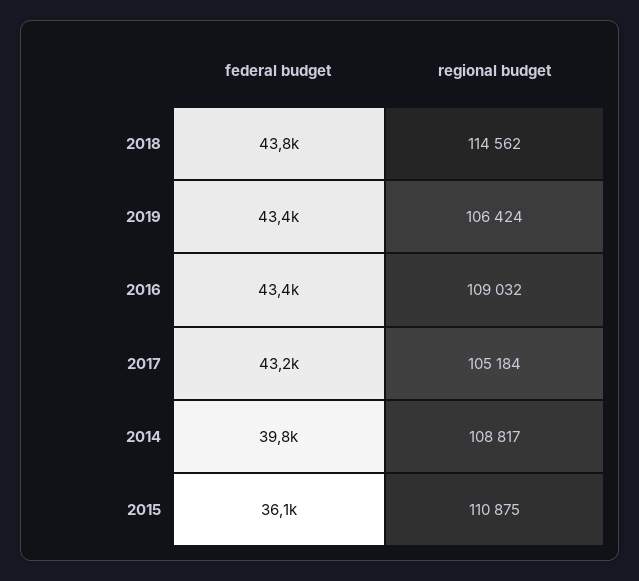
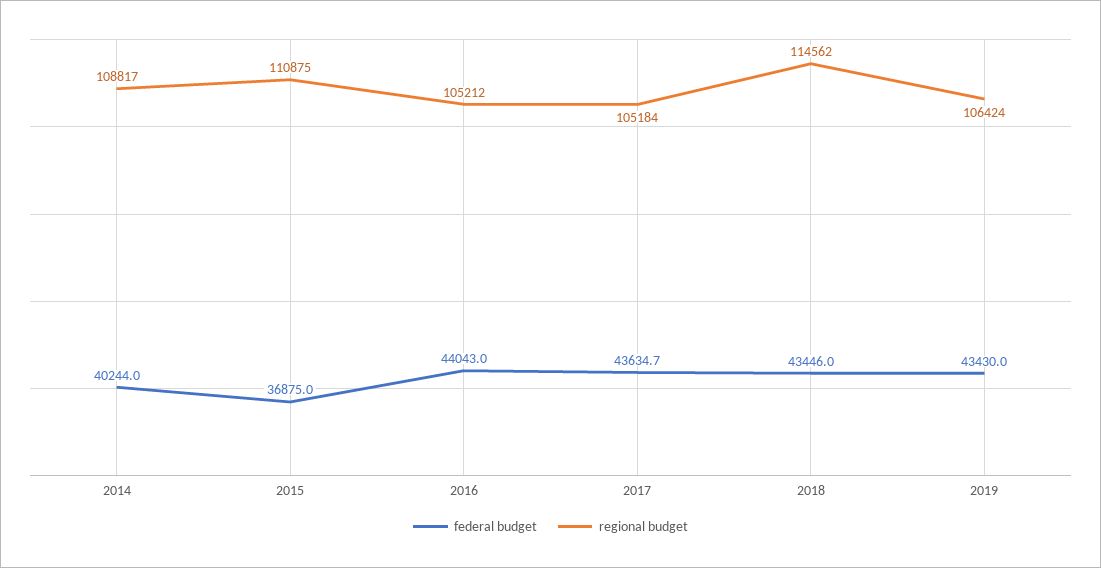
  {
    "federal budget": {
-     "2018": 43800,
+     "2018": 43446,
      "2019": 43430,
-     "2016": 43400,
+     "2016": 44043,
-     "2017": 43200,
+     "2017": 43634.7,
-     "2014": 39800,
+     "2014": 40244,
-     "2015": 36100
+     "2015": 36875
    },
    "regional budget": {
      "2018": 114562,
      "2019": 106424,
-     "2016": 109032,
+     "2016": 105212,
      "2017": 105184,
      "2014": 108817,
      "2015": 110875
    }
  }

